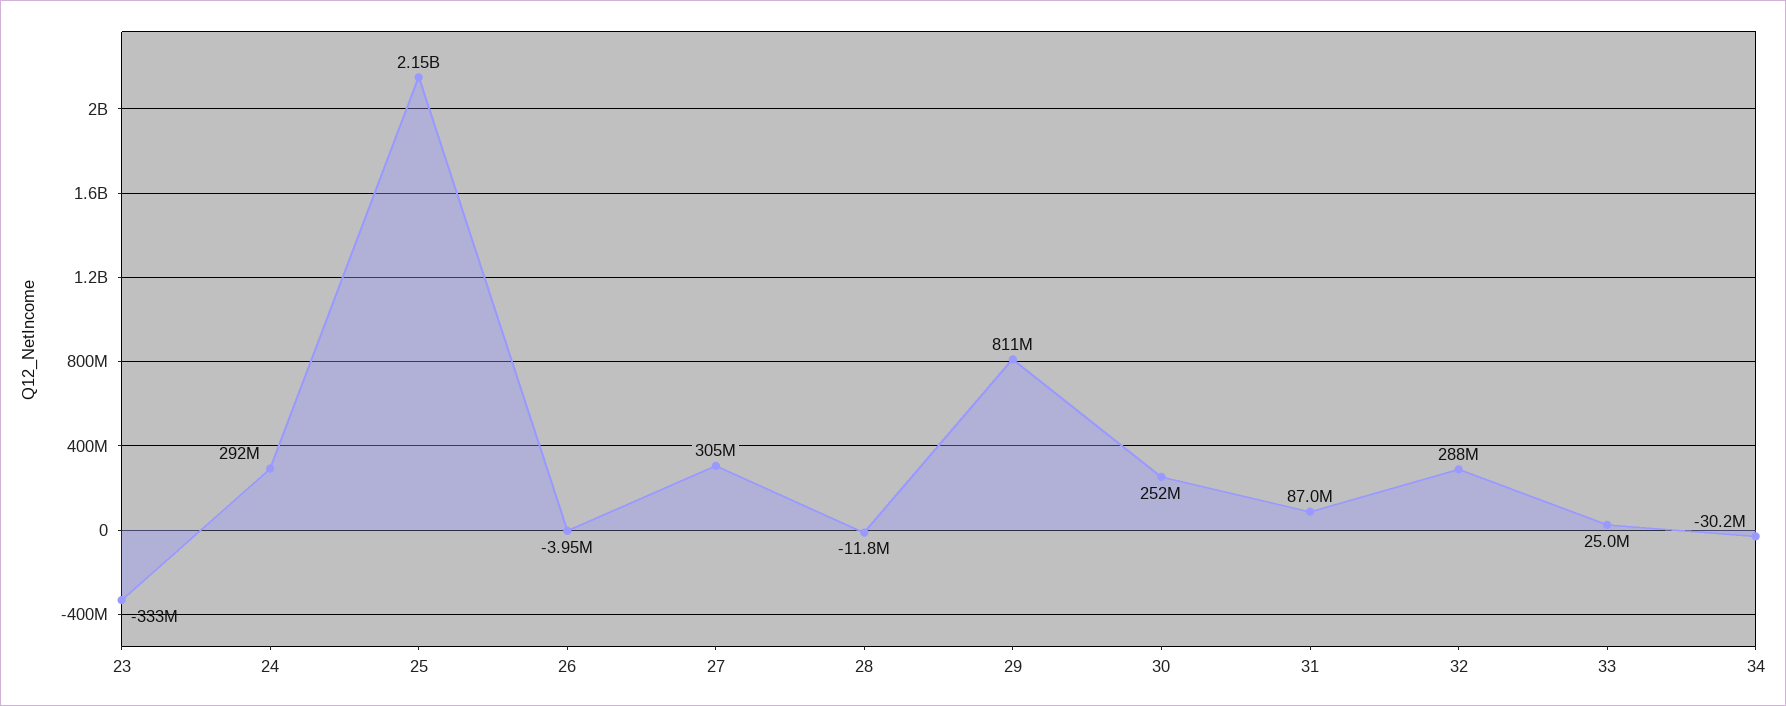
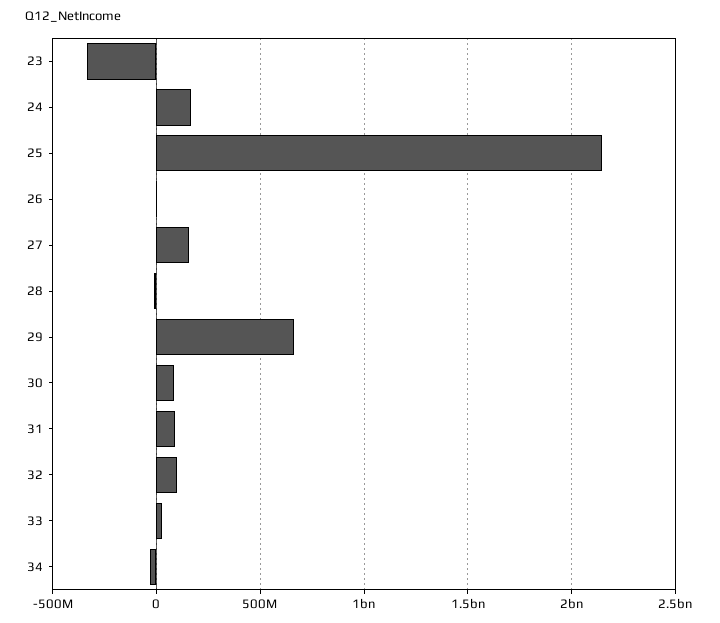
  {
    "23": -333000000,
-   "24": 292000000,
+   "24": 150000000,
    "25": 2150000000,
    "26": -3950000,
-   "27": 305000000,
+   "27": 150000000,
    "28": -11800000,
-   "29": 811000000,
+   "29": 650000000,
-   "30": 252000000,
+   "30": 100000000,
    "31": 87000000,
-   "32": 288000000,
+   "32": 100000000,
    "33": 25000000,
    "34": -30200000
  }

